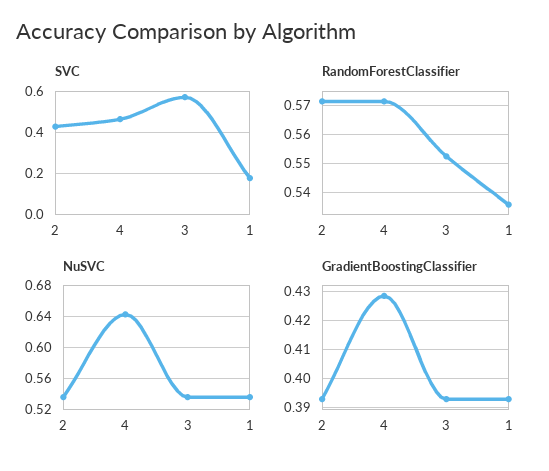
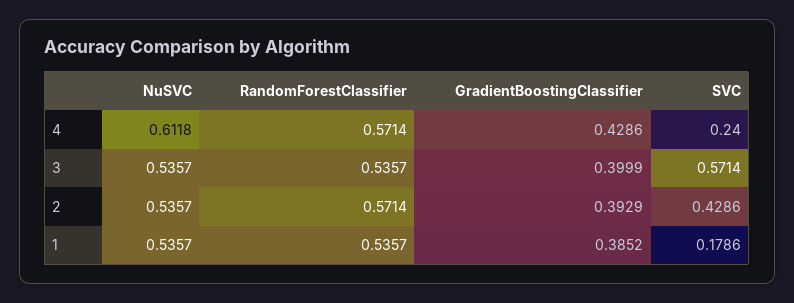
  {
    "SVC": {
      "2": 0.4286,
-     "4": 0.45,
+     "4": 0.24,
      "3": 0.5714,
      "1": 0.1786
    },
    "RandomForestClassifier": {
      "2": 0.5714,
      "4": 0.5714,
-     "3": 0.5525,
+     "3": 0.5357,
      "1": 0.5357
    },
    "NuSVC": {
      "2": 0.5357,
-     "4": 0.64,
+     "4": 0.6118,
      "3": 0.5357,
      "1": 0.5357
    },
    "GradientBoostingClassifier": {
      "2": 0.3929,
      "4": 0.4286,
-     "3": 0.3925,
+     "3": 0.3999,
-     "1": 0.3925
+     "1": 0.3852
    }
  }

